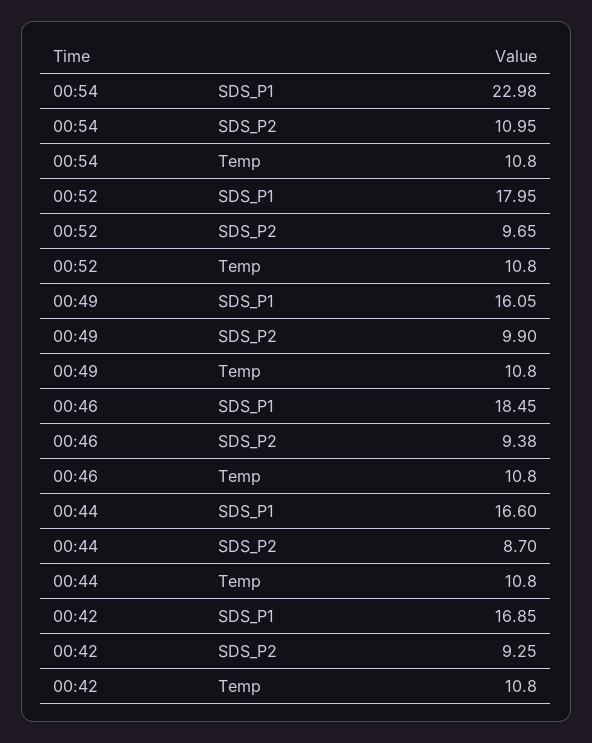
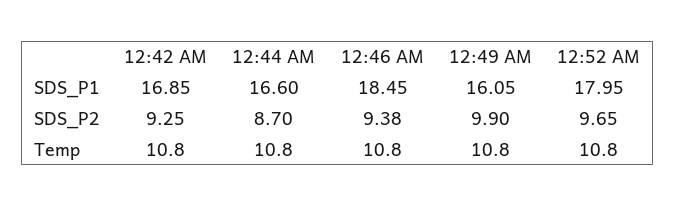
  {
-   "00:54": {
-     "SDS_P1": 22.98,
-     "SDS_P2": 10.95,
-     "Temp": 10.8
-   },
    "00:52": {
      "SDS_P1": 17.95,
      "SDS_P2": 9.65,
      "Temp": 10.8
    },
    "00:49": {
      "SDS_P1": 16.05,
      "SDS_P2": 9.9,
      "Temp": 10.8
    },
    "00:46": {
      "SDS_P1": 18.45,
      "SDS_P2": 9.38,
      "Temp": 10.8
    },
    "00:44": {
      "SDS_P1": 16.6,
      "SDS_P2": 8.7,
      "Temp": 10.8
    },
    "00:42": {
      "SDS_P1": 16.85,
      "SDS_P2": 9.25,
      "Temp": 10.8
    }
  }

